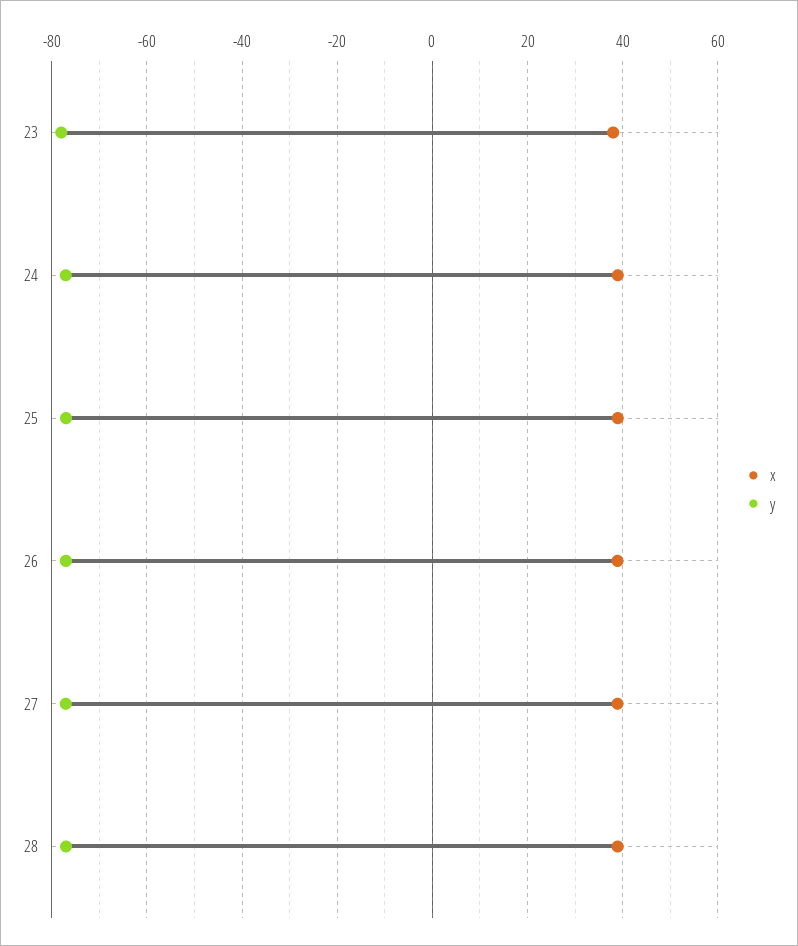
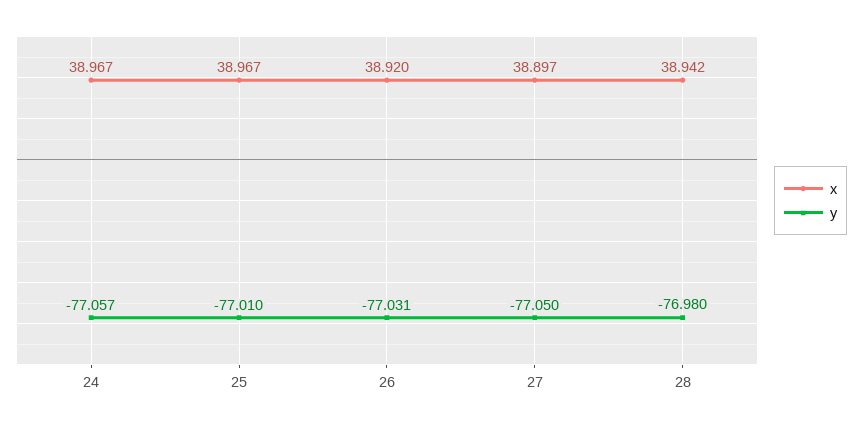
  {
    "x": {
-     "23": 38,
      "24": 38.967,
      "25": 38.967,
      "26": 38.92,
      "27": 38.897,
      "28": 38.942
    },
    "y": {
-     "23": -78,
      "24": -77.057,
      "25": -77.01,
      "26": -77.031,
      "27": -77.05,
      "28": -76.98
    }
  }

